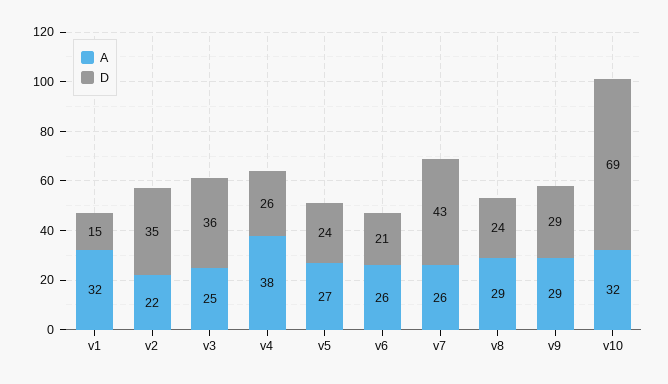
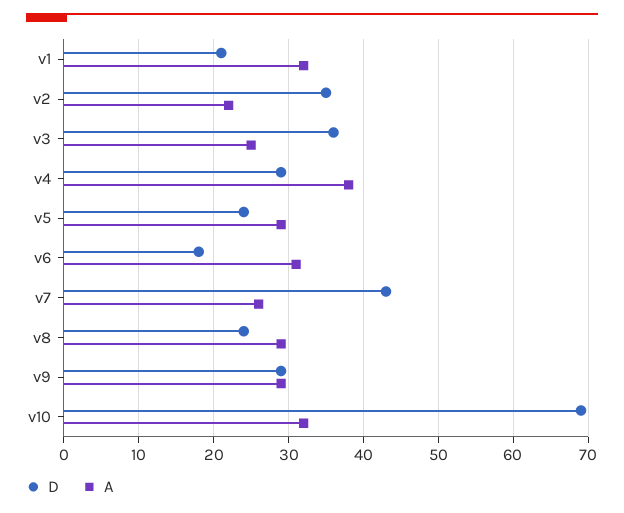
  {
    "A": {
      "v1": 32,
      "v2": 22,
      "v3": 25,
      "v4": 38,
-     "v5": 27,
+     "v5": 29,
-     "v6": 26,
+     "v6": 31,
      "v7": 26,
      "v8": 29,
      "v9": 29,
      "v10": 32
    },
    "D": {
-     "v1": 15,
+     "v1": 21,
      "v2": 35,
      "v3": 36,
-     "v4": 26,
+     "v4": 29,
      "v5": 24,
-     "v6": 21,
+     "v6": 18,
      "v7": 43,
      "v8": 24,
      "v9": 29,
      "v10": 69
    }
  }

